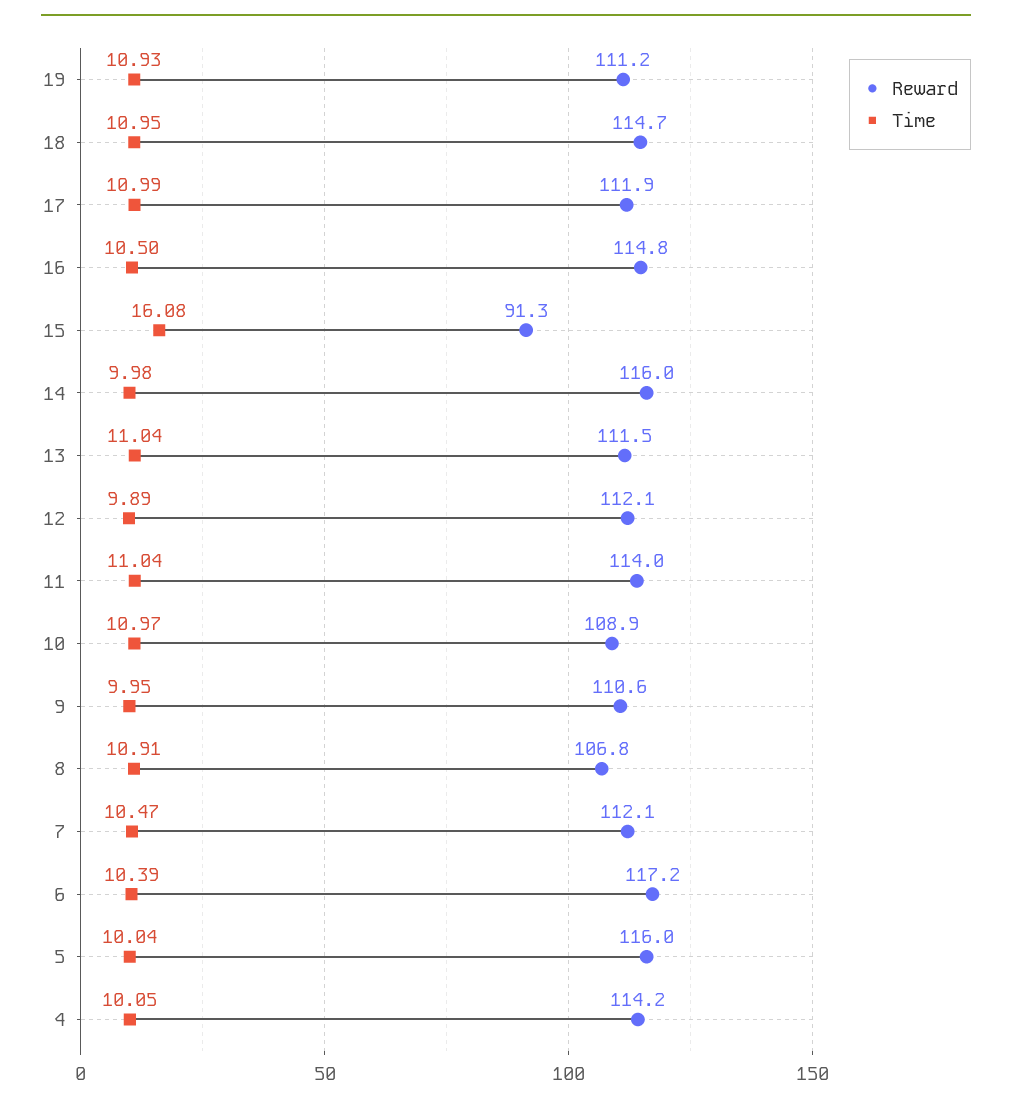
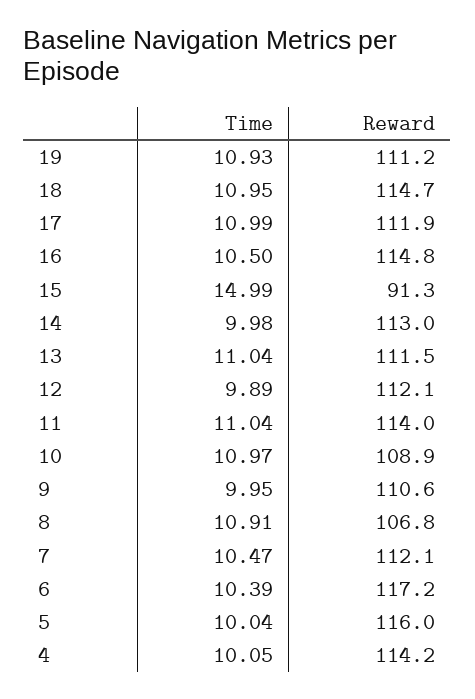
  {
    "Reward": {
      "19": 111.2,
      "18": 114.7,
      "17": 111.9,
      "16": 114.8,
      "15": 91.3,
-     "14": 116,
+     "14": 113,
      "13": 111.5,
      "12": 112.1,
      "11": 114,
      "10": 108.9,
      "9": 110.6,
      "8": 106.8,
      "7": 112.1,
      "6": 117.2,
      "5": 116,
      "4": 114.2
    },
    "Time": {
      "19": 10.93,
      "18": 10.95,
      "17": 10.99,
      "16": 10.5,
-     "15": 16.08,
+     "15": 14.99,
      "14": 9.98,
      "13": 11.04,
      "12": 9.89,
      "11": 11.04,
      "10": 10.97,
      "9": 9.95,
      "8": 10.91,
      "7": 10.47,
      "6": 10.39,
      "5": 10.04,
      "4": 10.05
    }
  }

